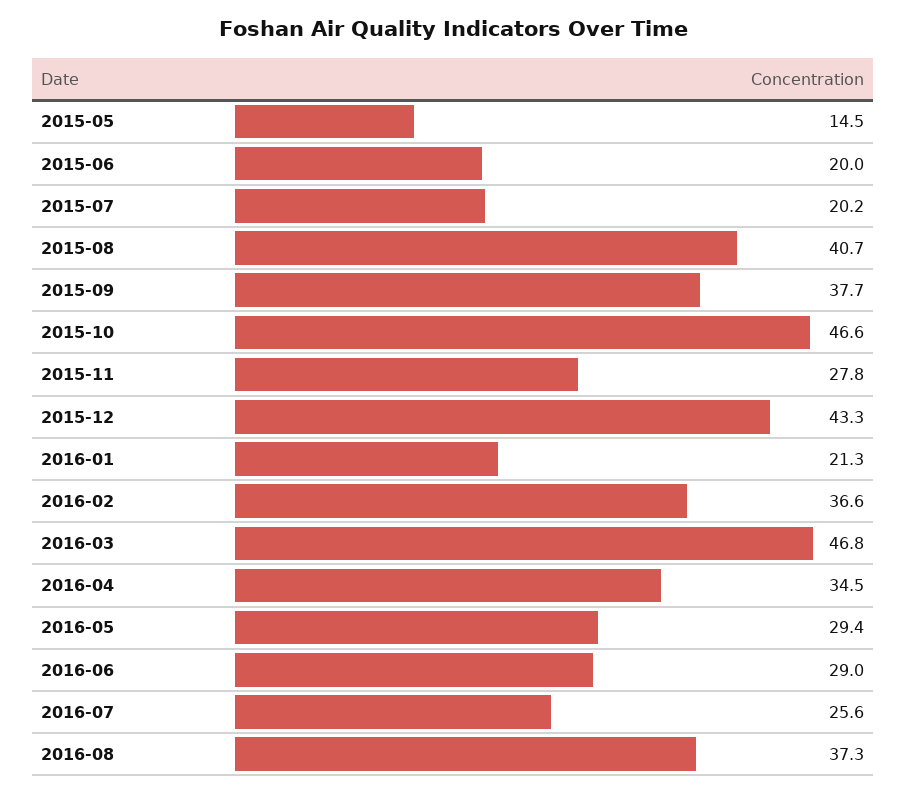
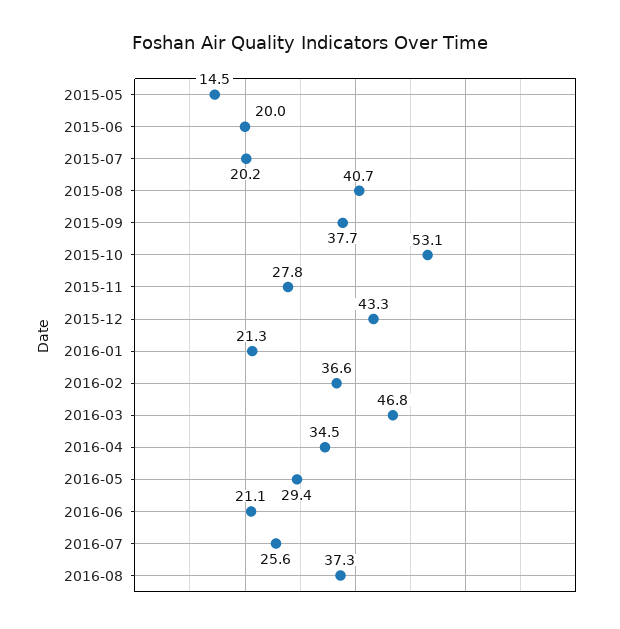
  {
    "2015-05": 14.5,
    "2015-06": 20,
    "2015-07": 20.2,
    "2015-08": 40.7,
    "2015-09": 37.7,
-   "2015-10": 46.6,
+   "2015-10": 53.1,
    "2015-11": 27.8,
    "2015-12": 43.3,
    "2016-01": 21.3,
    "2016-02": 36.6,
    "2016-03": 46.8,
    "2016-04": 34.5,
    "2016-05": 29.4,
-   "2016-06": 29,
+   "2016-06": 21.1,
    "2016-07": 25.6,
    "2016-08": 37.3
  }

